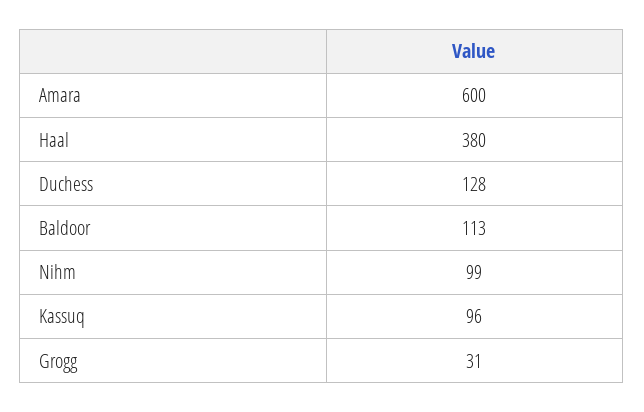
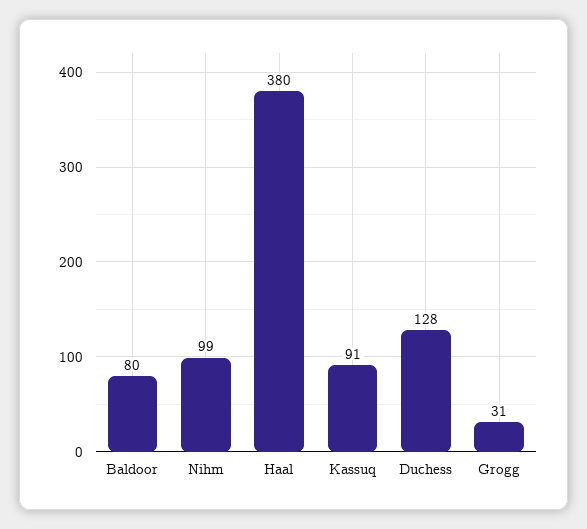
  {
-   "Amara": 600,
    "Haal": 380,
    "Duchess": 128,
-   "Baldoor": 113,
+   "Baldoor": 80,
    "Nihm": 99,
-   "Kassuq": 96,
+   "Kassuq": 91,
    "Grogg": 31
  }

